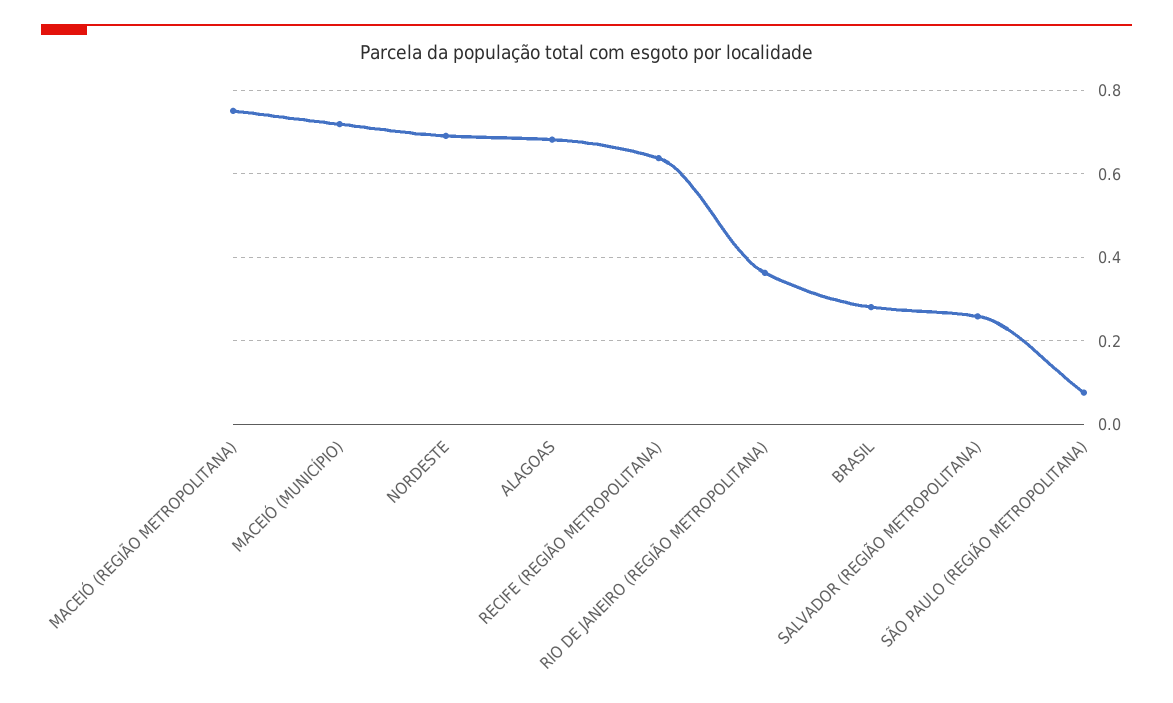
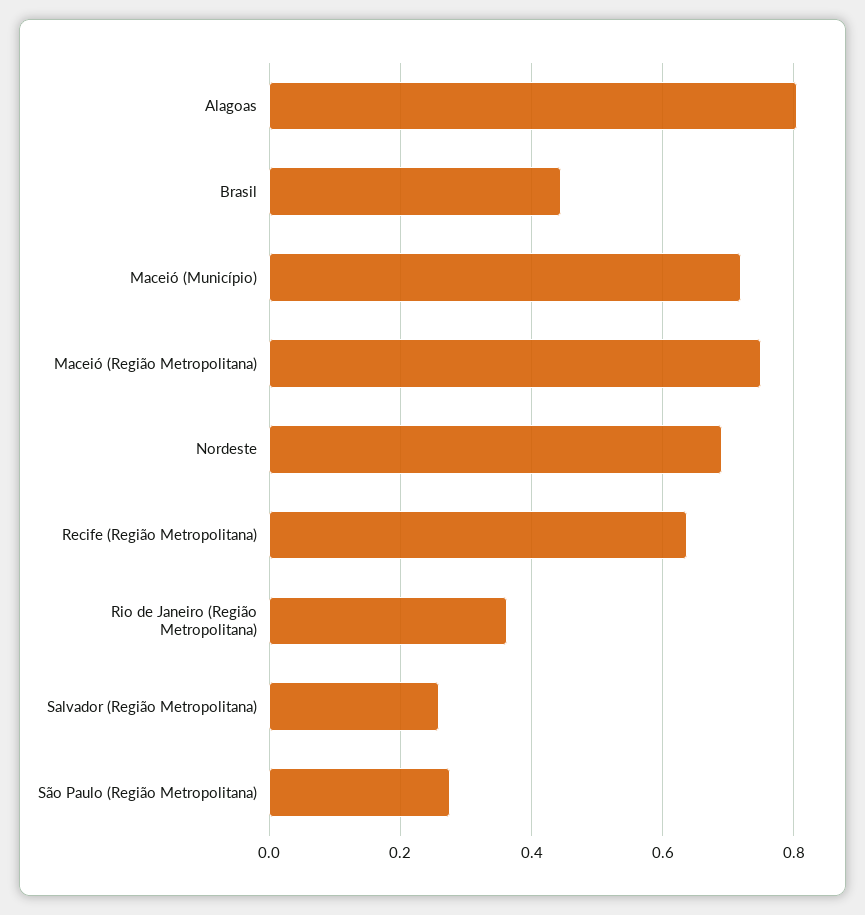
  {
    "MACEIÓ (REGIÃO METROPOLITANA)": 0.76,
    "MACEIÓ (MUNICÍPIO)": 0.72,
    "NORDESTE": 0.7,
-   "ALAGOAS": 0.68,
+   "ALAGOAS": 0.8,
    "RECIFE (REGIÃO METROPOLITANA)": 0.64,
    "RIO DE JANEIRO (REGIÃO METROPOLITANA)": 0.36,
-   "BRASIL": 0.28,
+   "BRASIL": 0.44,
    "SALVADOR (REGIÃO METROPOLITANA)": 0.26,
-   "SÃO PAULO (REGIÃO METROPOLITANA)": 0.08
+   "SÃO PAULO (REGIÃO METROPOLITANA)": 0.28
  }

